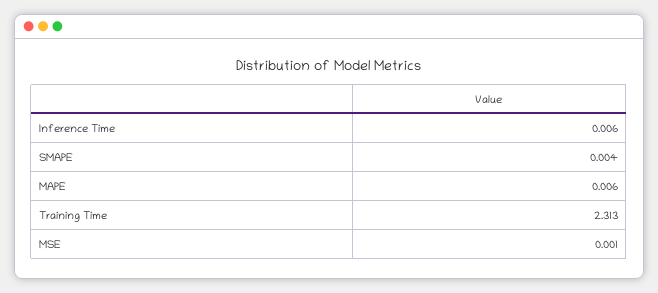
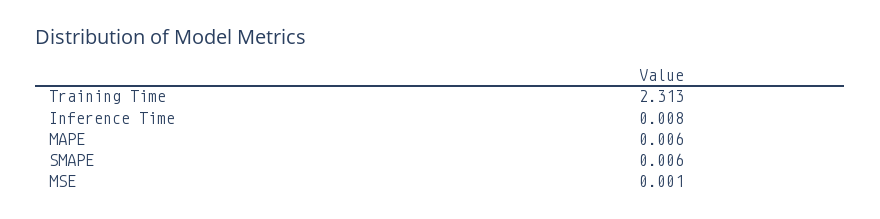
  {
-   "Inference Time": 0.006,
+   "Inference Time": 0.008,
-   "SMAPE": 0.004,
+   "SMAPE": 0.006,
    "MAPE": 0.006,
    "Training Time": 2.313,
    "MSE": 0.001
  }

